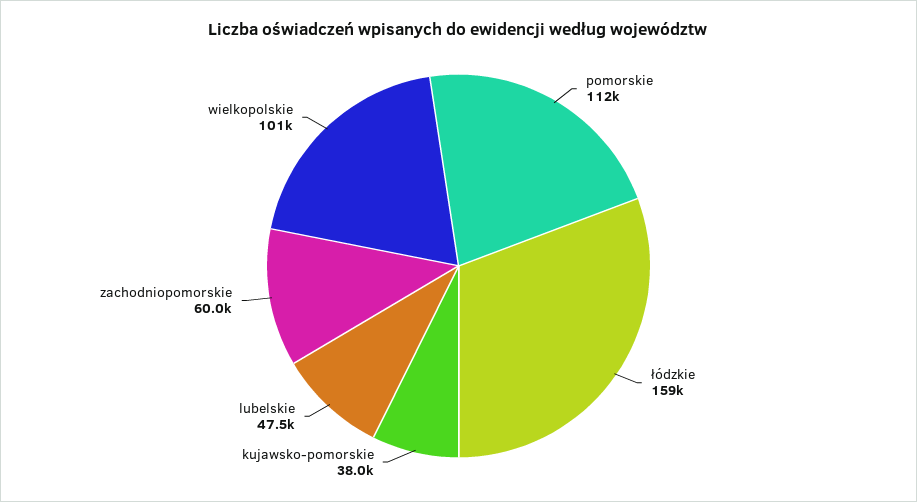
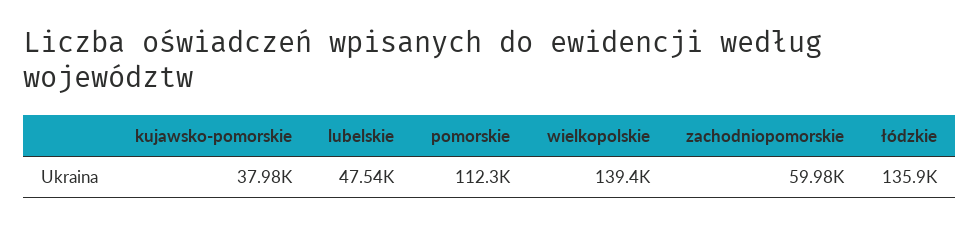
  {
    "pomorskie": 112300,
-   "łódzkie": 159000,
+   "łódzkie": 135900,
    "kujawsko-pomorskie": 37980,
    "lubelskie": 47540,
    "zachodniopomorskie": 59980,
-   "wielkopolskie": 101000
+   "wielkopolskie": 139400
  }

